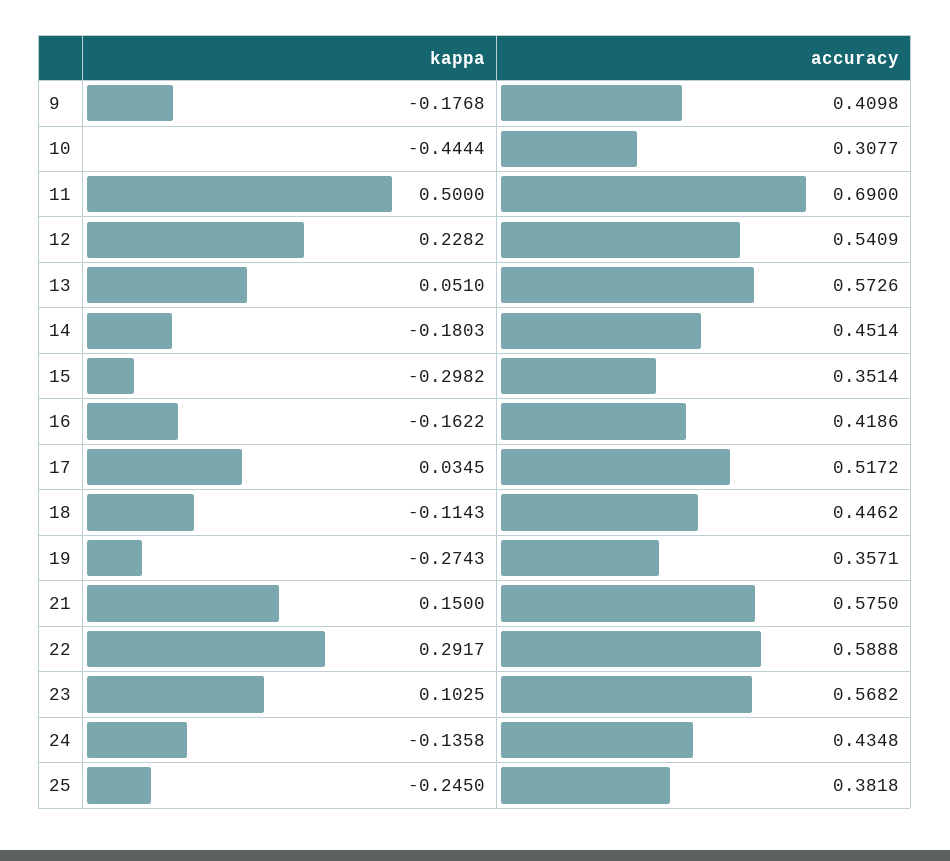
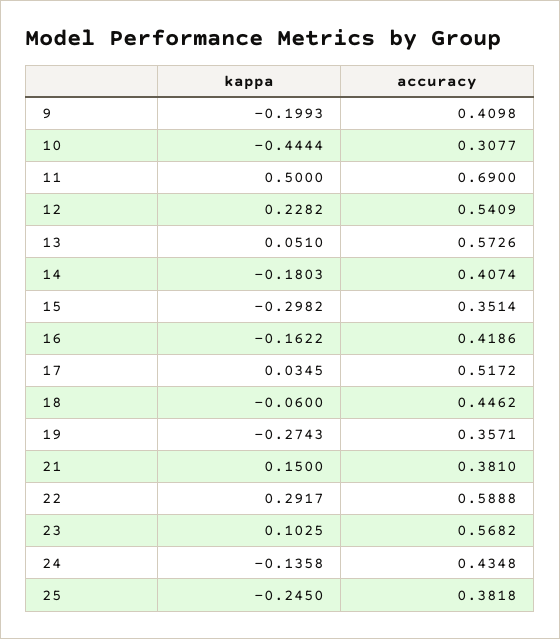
  {
    "kappa": {
-     "9": -0.1768,
+     "9": -0.1993,
      "10": -0.4444,
      "11": 0.5,
      "12": 0.2282,
      "13": 0.051,
      "14": -0.1803,
      "15": -0.2982,
      "16": -0.1622,
      "17": 0.0345,
-     "18": -0.1143,
+     "18": -0.06,
      "19": -0.2743,
      "21": 0.15,
      "22": 0.2917,
      "23": 0.1025,
      "24": -0.1358,
      "25": -0.245
    },
    "accuracy": {
      "9": 0.4098,
      "10": 0.3077,
      "11": 0.69,
      "12": 0.5409,
      "13": 0.5726,
-     "14": 0.4514,
+     "14": 0.4074,
      "15": 0.3514,
      "16": 0.4186,
      "17": 0.5172,
      "18": 0.4462,
      "19": 0.3571,
-     "21": 0.575,
+     "21": 0.381,
      "22": 0.5888,
      "23": 0.5682,
      "24": 0.4348,
      "25": 0.3818
    }
  }

